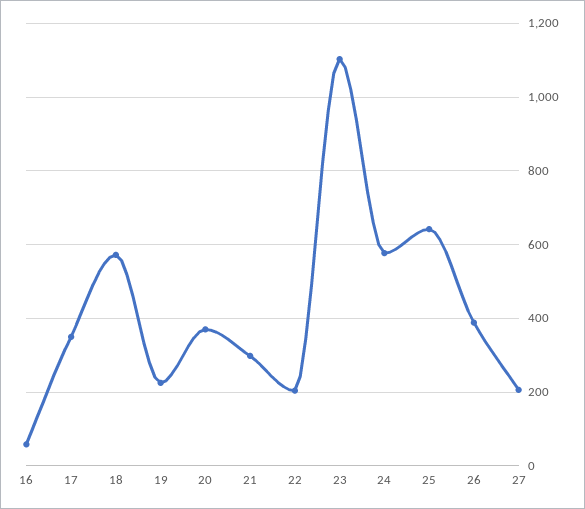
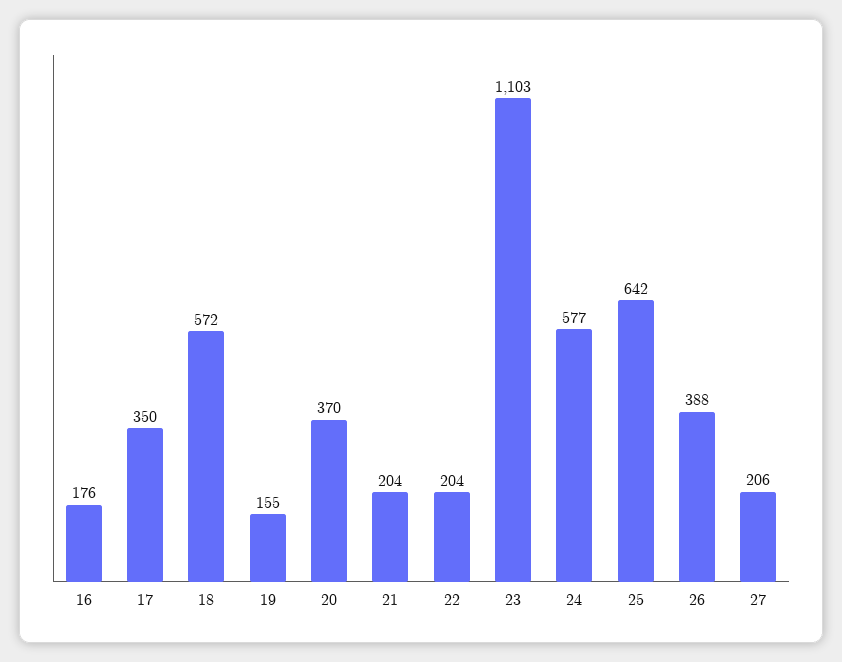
  {
-   "16": 60,
+   "16": 176,
    "17": 350,
    "18": 572,
-   "19": 220,
+   "19": 155,
    "20": 370,
-   "21": 300,
+   "21": 204,
    "22": 204,
    "23": 1103,
    "24": 577,
    "25": 642,
    "26": 388,
    "27": 206
  }

